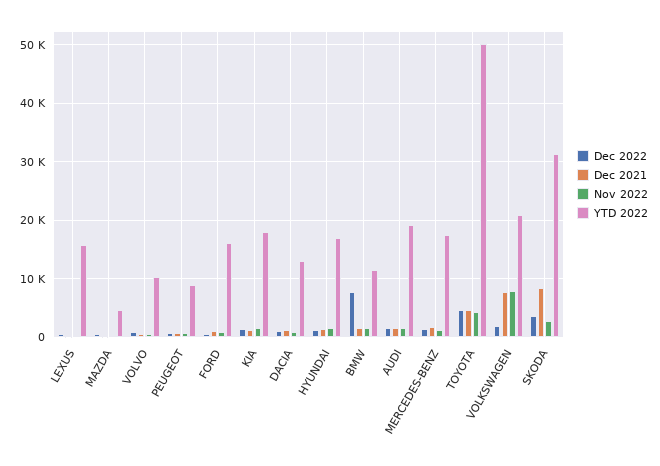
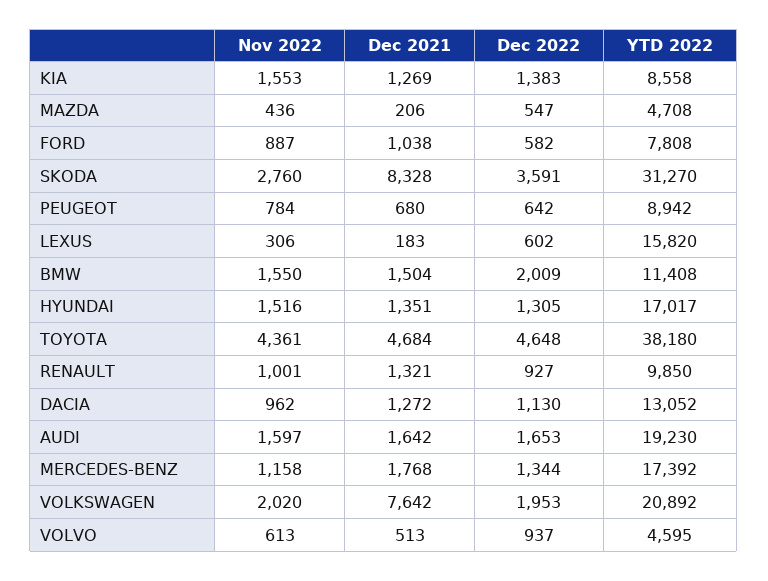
  {
    "Dec 2022": {
      "LEXUS": 602,
      "MAZDA": 547,
      "VOLVO": 937,
      "PEUGEOT": 642,
      "FORD": 582,
      "KIA": 1383,
      "DACIA": 1130,
      "HYUNDAI": 1305,
-     "BMW": 8000,
+     "BMW": 2009,
      "AUDI": 1653,
      "MERCEDES-BENZ": 1344,
      "TOYOTA": 4648,
      "VOLKSWAGEN": 1953,
-     "SKODA": 3591
+     "SKODA": 3591,
+     "RENAULT": 927
    },
    "Dec 2021": {
      "LEXUS": 183,
      "MAZDA": 206,
      "VOLVO": 513,
      "PEUGEOT": 680,
      "FORD": 1038,
      "KIA": 1269,
      "DACIA": 1272,
      "HYUNDAI": 1351,
      "BMW": 1504,
      "AUDI": 1642,
      "MERCEDES-BENZ": 1768,
      "TOYOTA": 4684,
      "VOLKSWAGEN": 7642,
-     "SKODA": 8328
+     "SKODA": 8328,
+     "RENAULT": 1321
    },
    "Nov 2022": {
      "LEXUS": 306,
      "MAZDA": 436,
      "VOLVO": 613,
      "PEUGEOT": 784,
      "FORD": 887,
      "KIA": 1553,
      "DACIA": 962,
      "HYUNDAI": 1516,
      "BMW": 1550,
      "AUDI": 1597,
      "MERCEDES-BENZ": 1158,
      "TOYOTA": 4361,
-     "VOLKSWAGEN": 8000,
+     "VOLKSWAGEN": 2020,
-     "SKODA": 2760
+     "SKODA": 2760,
+     "RENAULT": 1001
    },
    "YTD 2022": {
      "LEXUS": 15820,
      "MAZDA": 4708,
-     "VOLVO": 10000,
+     "VOLVO": 4595,
      "PEUGEOT": 8942,
-     "FORD": 16000,
+     "FORD": 7808,
-     "KIA": 18000,
+     "KIA": 8558,
      "DACIA": 13052,
      "HYUNDAI": 17017,
      "BMW": 11408,
      "AUDI": 19230,
      "MERCEDES-BENZ": 17392,
-     "TOYOTA": 50000,
+     "TOYOTA": 38180,
      "VOLKSWAGEN": 20892,
-     "SKODA": 31270
+     "SKODA": 31270,
+     "RENAULT": 9850
    }
  }

